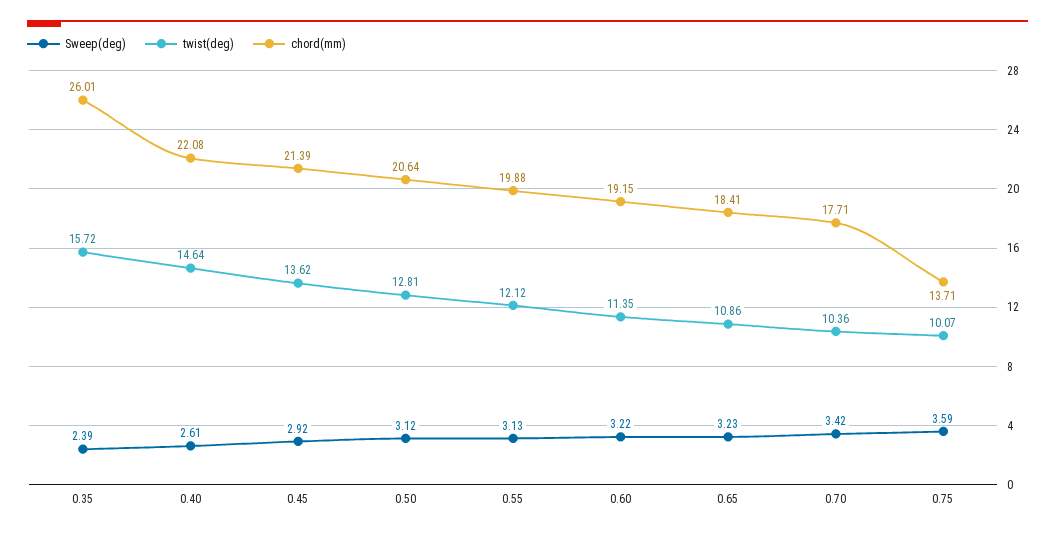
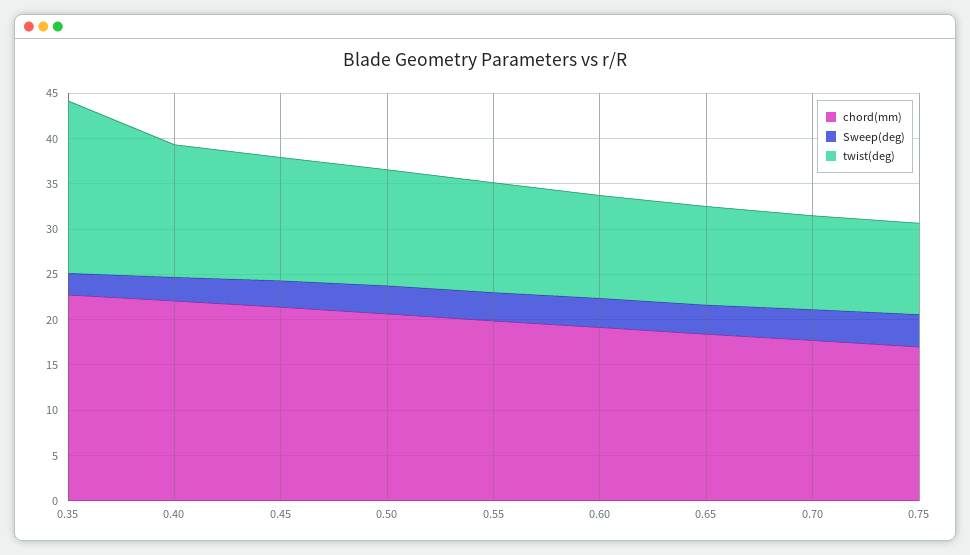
  {
    "Sweep(deg)": {
      "0.35": 2.39,
      "0.40": 2.61,
      "0.45": 2.92,
      "0.50": 3.12,
      "0.55": 3.13,
      "0.60": 3.22,
      "0.65": 3.23,
      "0.70": 3.42,
      "0.75": 3.59
    },
    "twist(deg)": {
-     "0.35": 15.72,
+     "0.35": 19,
      "0.40": 14.64,
      "0.45": 13.62,
      "0.50": 12.81,
      "0.55": 12.12,
      "0.60": 11.35,
      "0.65": 10.86,
      "0.70": 10.36,
      "0.75": 10.07
    },
    "chord(mm)": {
-     "0.35": 26.01,
+     "0.35": 23,
      "0.40": 22.08,
      "0.45": 21.39,
      "0.50": 20.64,
      "0.55": 19.88,
      "0.60": 19.15,
      "0.65": 18.41,
      "0.70": 17.71,
-     "0.75": 13.71
+     "0.75": 17
    }
  }

